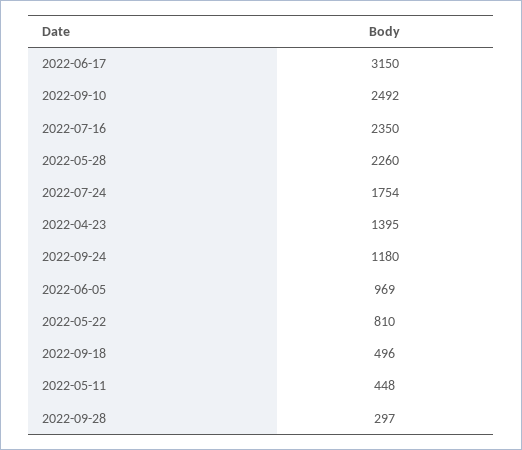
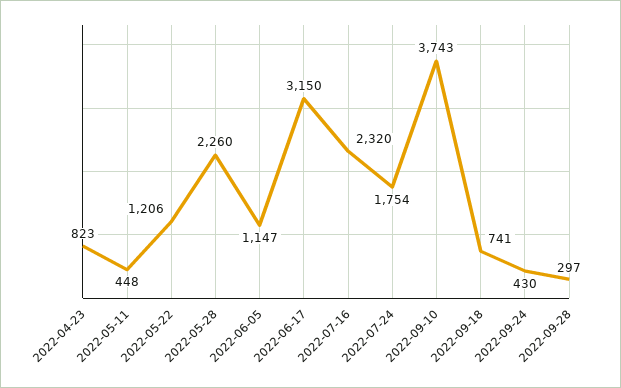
  {
    "2022-06-17": 3150,
-   "2022-09-10": 2492,
+   "2022-09-10": 3743,
-   "2022-07-16": 2350,
+   "2022-07-16": 2320,
    "2022-05-28": 2260,
    "2022-07-24": 1754,
-   "2022-04-23": 1395,
+   "2022-04-23": 823,
-   "2022-09-24": 1180,
+   "2022-09-24": 430,
-   "2022-06-05": 969,
+   "2022-06-05": 1147,
-   "2022-05-22": 810,
+   "2022-05-22": 1206,
-   "2022-09-18": 496,
+   "2022-09-18": 741,
    "2022-05-11": 448,
    "2022-09-28": 297
  }

